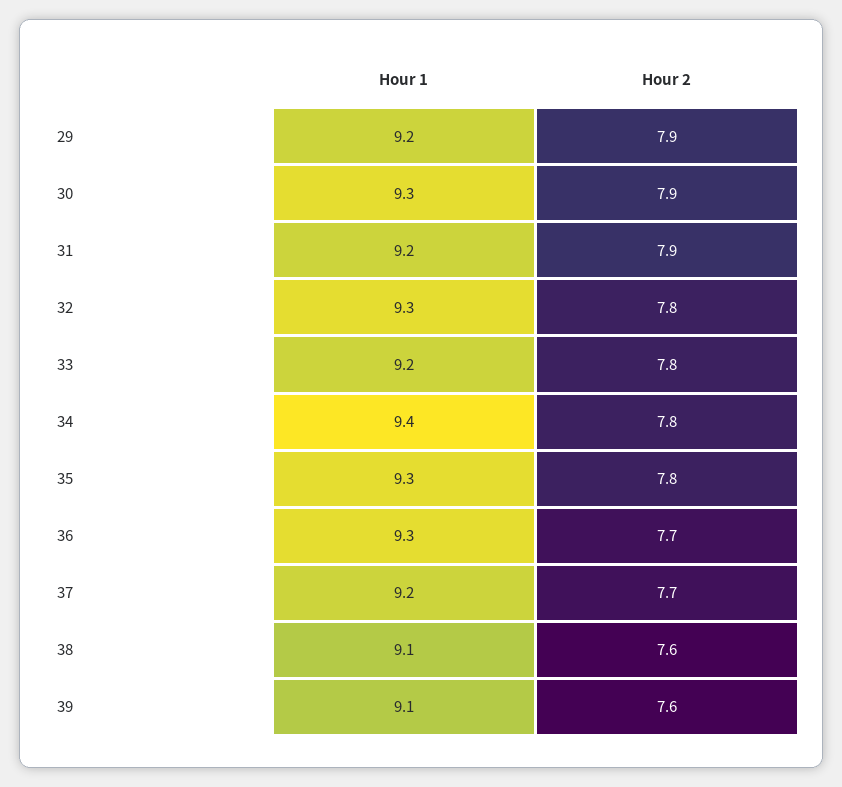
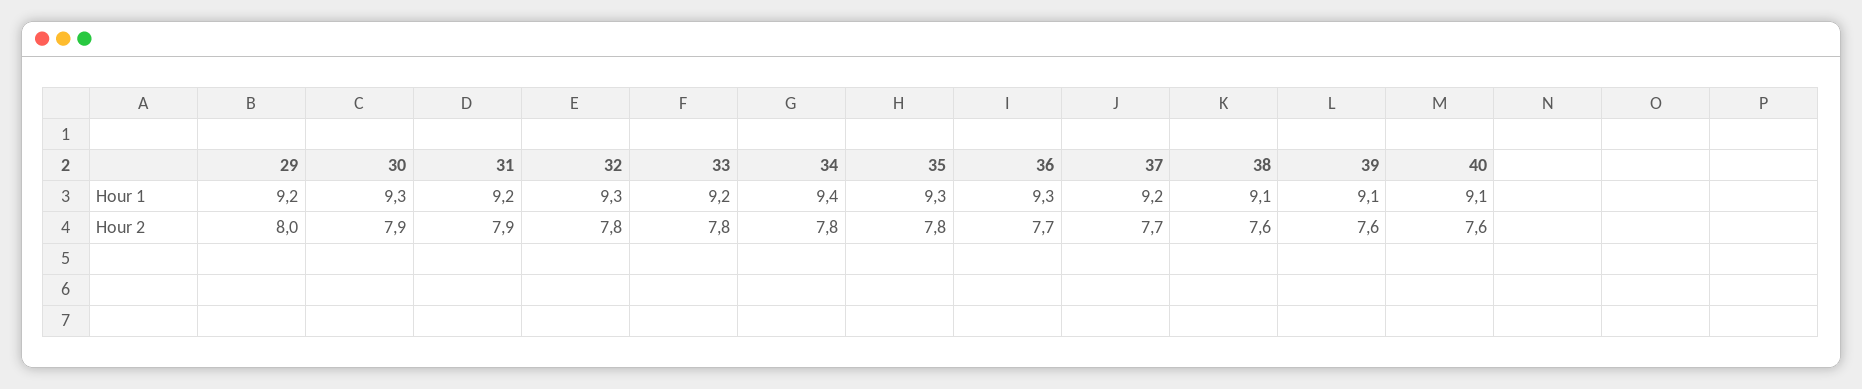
  {
    "Hour 1": {
      "29": 9.2,
      "30": 9.3,
      "31": 9.2,
      "32": 9.3,
      "33": 9.2,
      "34": 9.4,
      "35": 9.3,
      "36": 9.3,
      "37": 9.2,
      "38": 9.1,
-     "39": 9.1
+     "39": 9.1,
+     "40": 9.1
    },
    "Hour 2": {
-     "29": 7.9,
+     "29": 8,
      "30": 7.9,
      "31": 7.9,
      "32": 7.8,
      "33": 7.8,
      "34": 7.8,
      "35": 7.8,
      "36": 7.7,
      "37": 7.7,
      "38": 7.6,
-     "39": 7.6
+     "39": 7.6,
+     "40": 7.6
    }
  }

